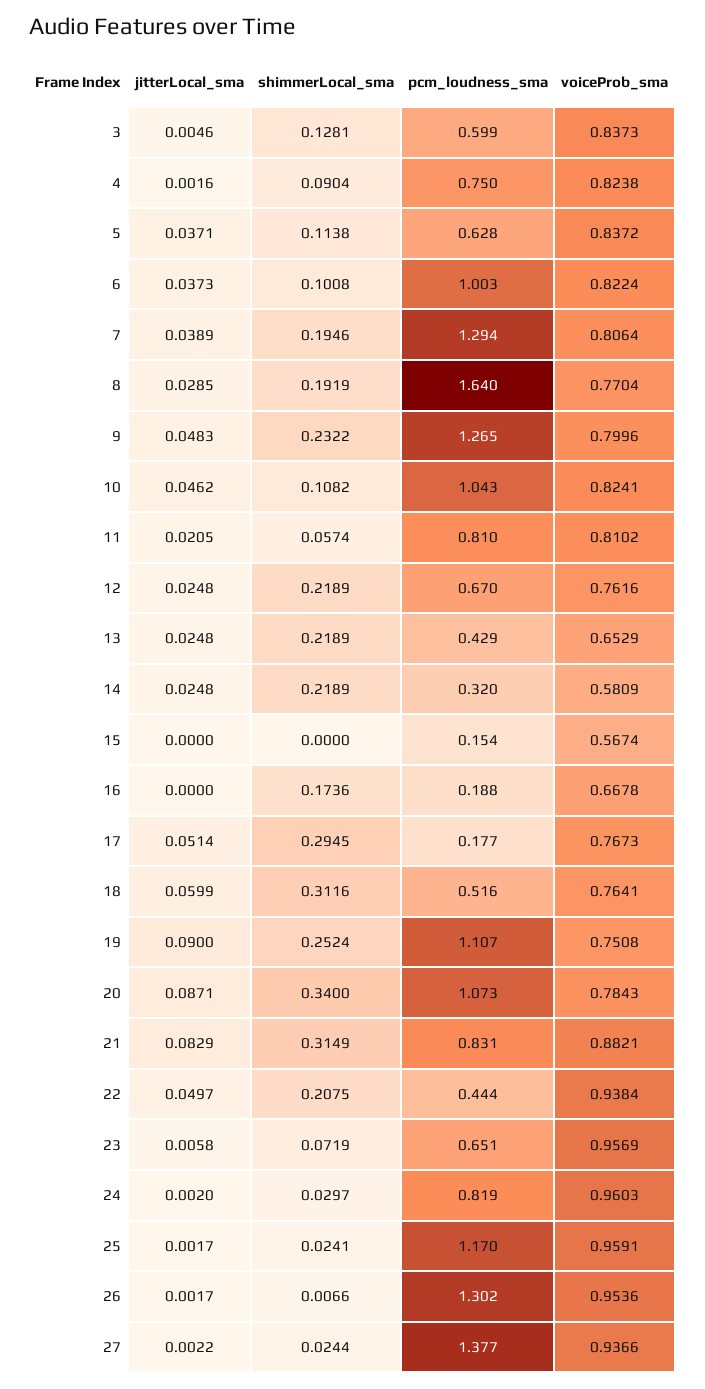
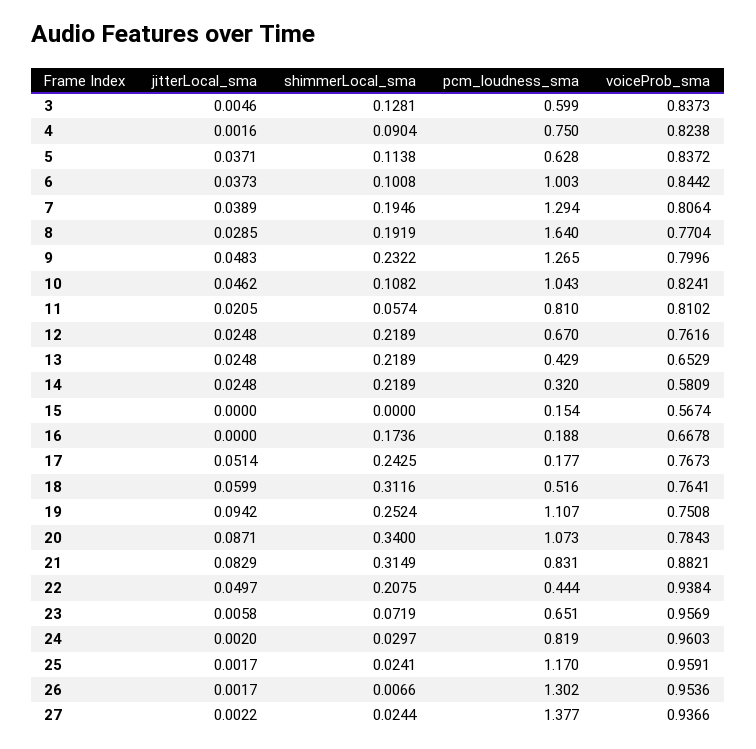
  {
    "jitterLocal_sma": {
      "3": 0.0046,
      "4": 0.0016,
      "5": 0.0371,
      "6": 0.0373,
      "7": 0.0389,
      "8": 0.0285,
      "9": 0.0483,
      "10": 0.0462,
      "11": 0.0205,
      "12": 0.0248,
      "13": 0.0248,
      "14": 0.0248,
      "15": 0,
      "16": 0,
      "17": 0.0514,
      "18": 0.0599,
-     "19": 0.09,
+     "19": 0.0942,
      "20": 0.0871,
      "21": 0.0829,
      "22": 0.0497,
      "23": 0.0058,
      "24": 0.002,
      "25": 0.0017,
      "26": 0.0017,
      "27": 0.0022
    },
    "shimmerLocal_sma": {
      "3": 0.1281,
      "4": 0.0904,
      "5": 0.1138,
      "6": 0.1008,
      "7": 0.1946,
      "8": 0.1919,
      "9": 0.2322,
      "10": 0.1082,
      "11": 0.0574,
      "12": 0.2189,
      "13": 0.2189,
      "14": 0.2189,
      "15": 0,
      "16": 0.1736,
-     "17": 0.2945,
+     "17": 0.2425,
      "18": 0.3116,
      "19": 0.2524,
      "20": 0.34,
      "21": 0.3149,
      "22": 0.2075,
      "23": 0.0719,
      "24": 0.0297,
      "25": 0.0241,
      "26": 0.0066,
      "27": 0.0244
    },
    "pcm_loudness_sma": {
      "3": 0.599,
      "4": 0.75,
      "5": 0.628,
      "6": 1.003,
      "7": 1.294,
      "8": 1.64,
      "9": 1.265,
      "10": 1.043,
      "11": 0.81,
      "12": 0.67,
      "13": 0.429,
      "14": 0.32,
      "15": 0.154,
      "16": 0.188,
      "17": 0.177,
      "18": 0.516,
      "19": 1.107,
      "20": 1.073,
      "21": 0.831,
      "22": 0.444,
      "23": 0.651,
      "24": 0.819,
      "25": 1.17,
      "26": 1.302,
      "27": 1.377
    },
    "voiceProb_sma": {
      "3": 0.8373,
      "4": 0.8238,
      "5": 0.8372,
-     "6": 0.8224,
+     "6": 0.8442,
      "7": 0.8064,
      "8": 0.7704,
      "9": 0.7996,
      "10": 0.8241,
      "11": 0.8102,
      "12": 0.7616,
      "13": 0.6529,
      "14": 0.5809,
      "15": 0.5674,
      "16": 0.6678,
      "17": 0.7673,
      "18": 0.7641,
      "19": 0.7508,
      "20": 0.7843,
      "21": 0.8821,
      "22": 0.9384,
      "23": 0.9569,
      "24": 0.9603,
      "25": 0.9591,
      "26": 0.9536,
      "27": 0.9366
    }
  }

